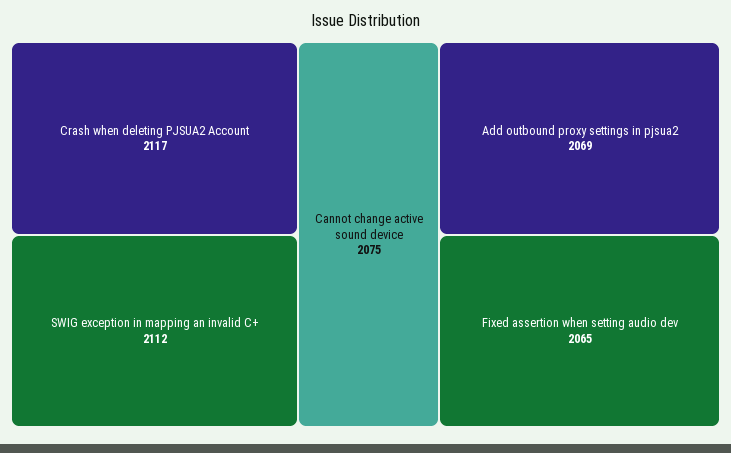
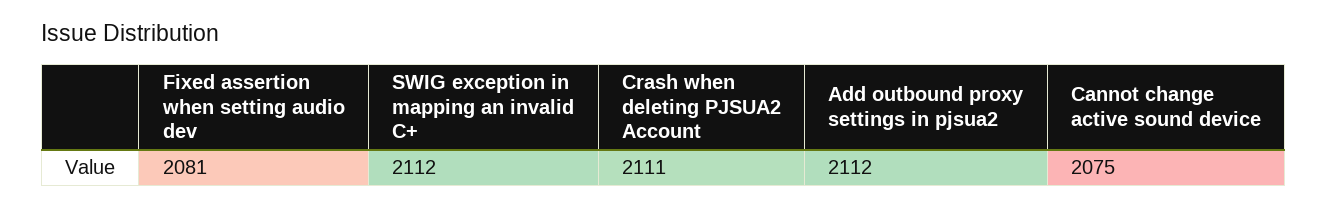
  {
-   "Crash when deleting PJSUA2 Account": 2117,
+   "Crash when deleting PJSUA2 Account": 2111,
    "SWIG exception in mapping an invalid C+": 2112,
    "Cannot change active sound device": 2075,
-   "Add outbound proxy settings in pjsua2": 2069,
+   "Add outbound proxy settings in pjsua2": 2112,
-   "Fixed assertion when setting audio dev": 2065
+   "Fixed assertion when setting audio dev": 2081
  }

